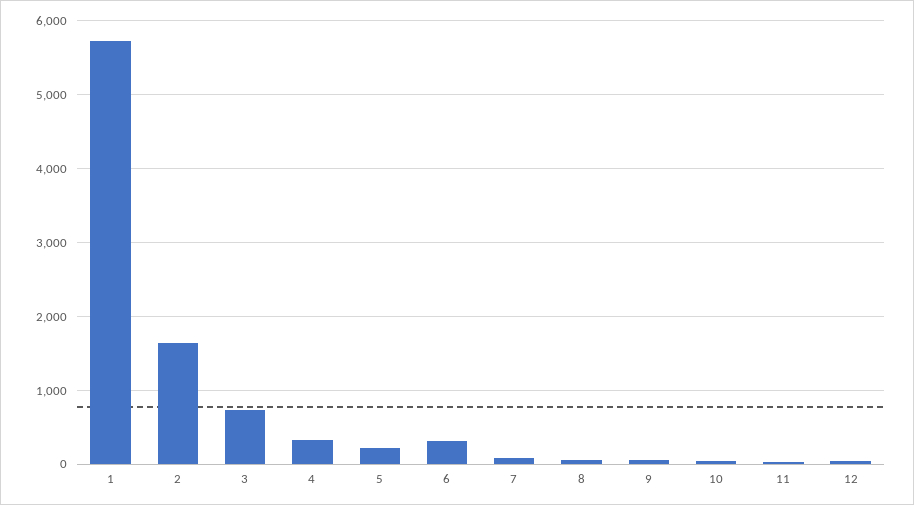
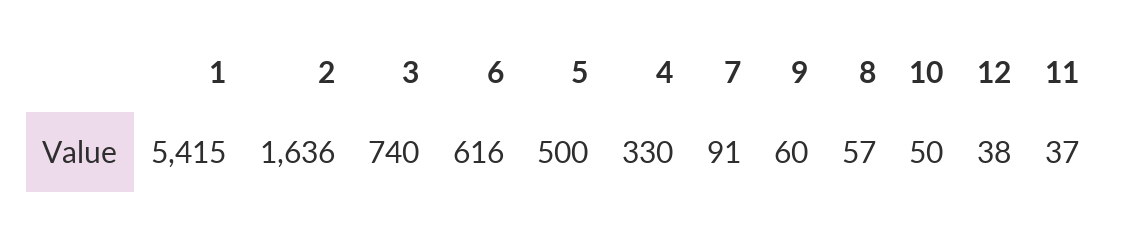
  {
-   "1": 5700,
+   "1": 5415,
    "2": 1636,
    "3": 740,
    "4": 330,
-   "5": 200,
+   "5": 500,
-   "6": 300,
+   "6": 616,
    "7": 91,
    "8": 57,
    "9": 60,
    "10": 50,
    "11": 37,
    "12": 38
  }

